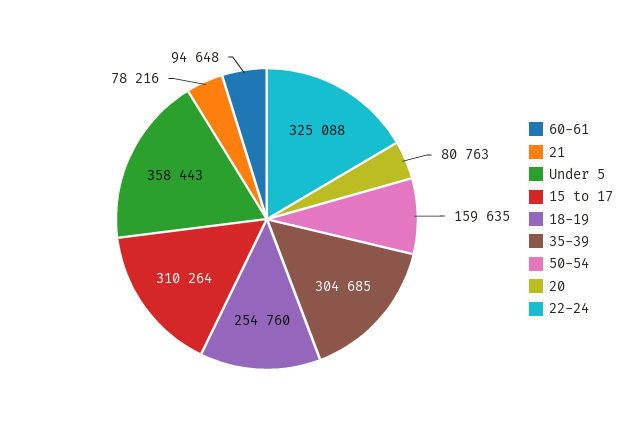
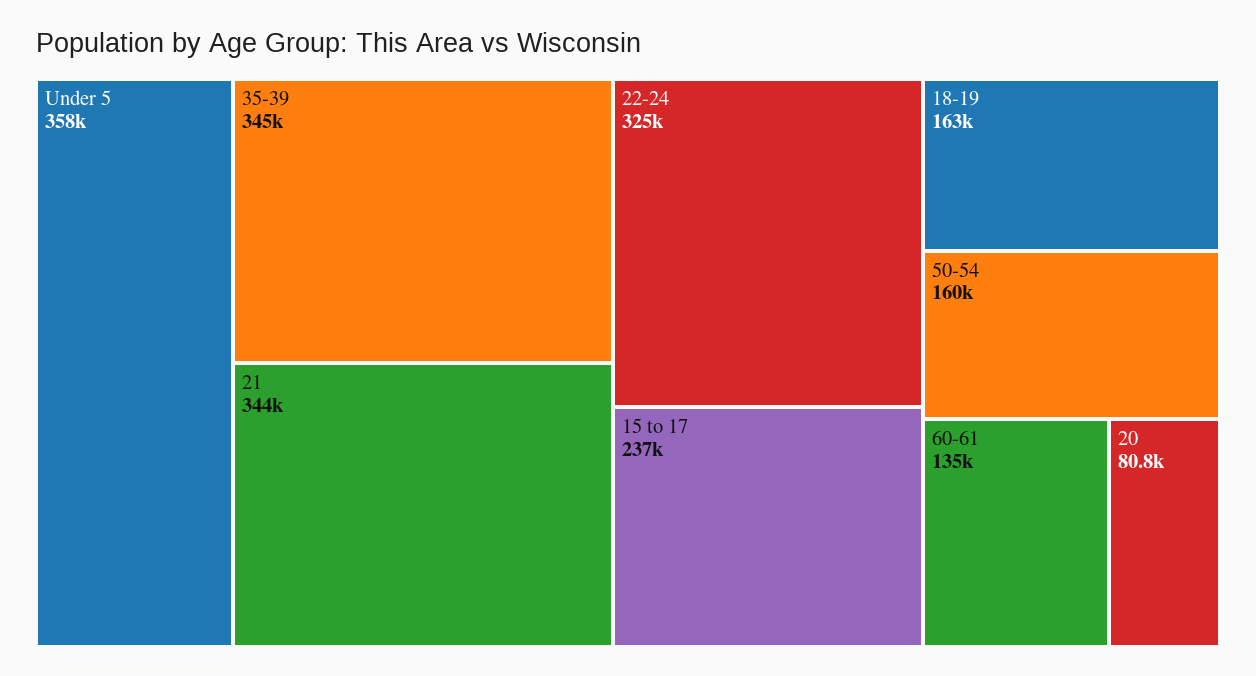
  {
-   "60-61": 94648,
+   "60-61": 135000,
-   "21": 78216,
+   "21": 344000,
    "Under 5": 358443,
-   "15 to 17": 310264,
+   "15 to 17": 237000,
-   "18-19": 254760,
+   "18-19": 163000,
-   "35-39": 304685,
+   "35-39": 345000,
    "50-54": 159635,
    "20": 80763,
    "22-24": 325088
  }

